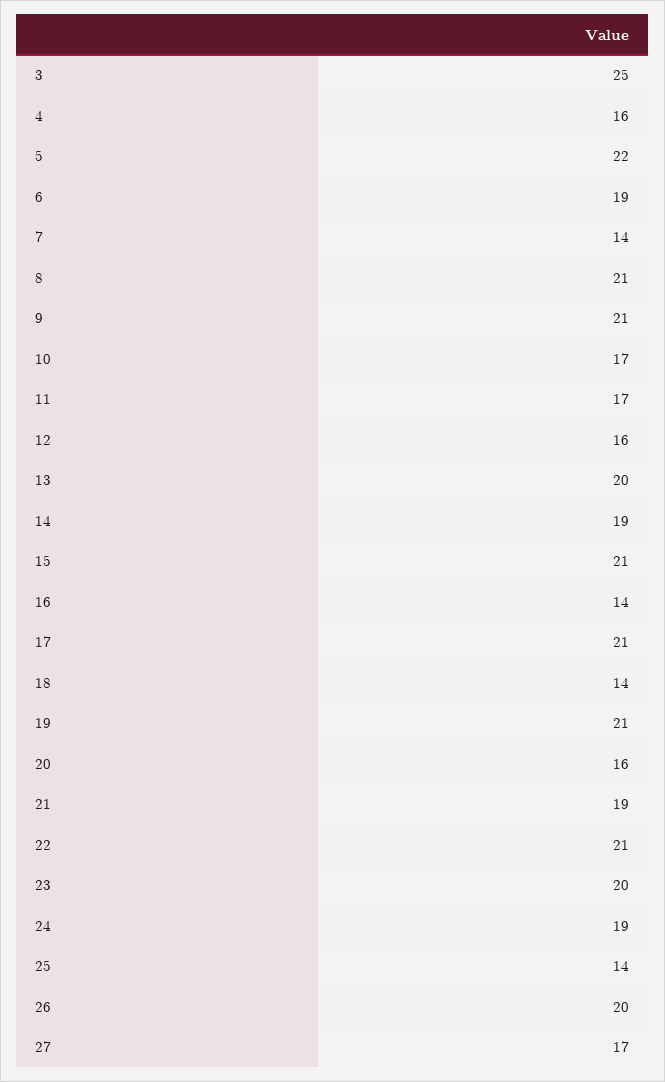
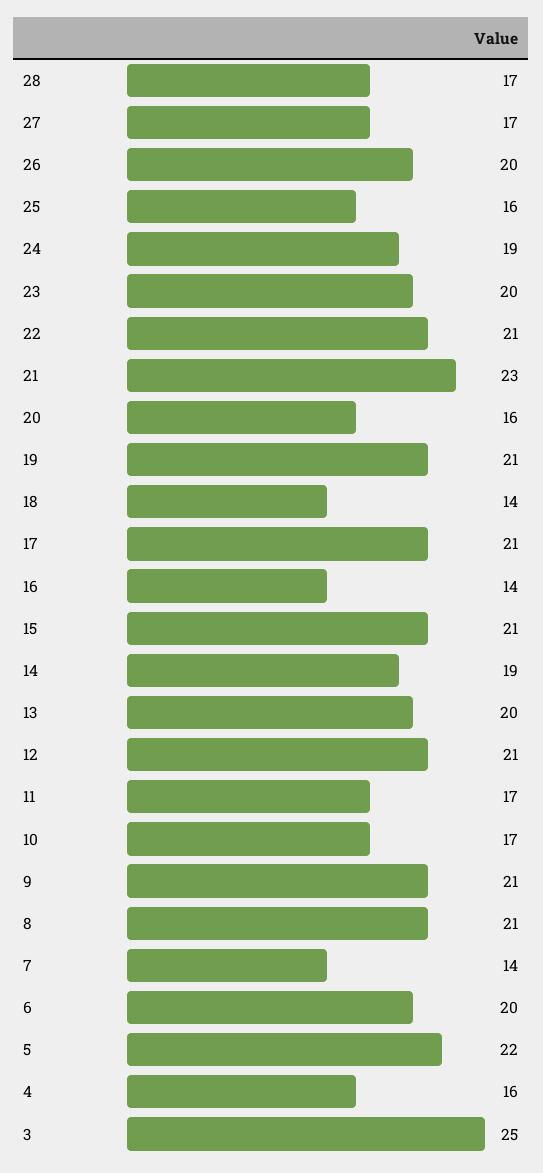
  {
    "3": 25,
    "4": 16,
    "5": 22,
-   "6": 19,
+   "6": 20,
    "7": 14,
    "8": 21,
    "9": 21,
    "10": 17,
    "11": 17,
-   "12": 16,
+   "12": 21,
    "13": 20,
    "14": 19,
    "15": 21,
    "16": 14,
    "17": 21,
    "18": 14,
    "19": 21,
    "20": 16,
-   "21": 19,
+   "21": 23,
    "22": 21,
    "23": 20,
    "24": 19,
-   "25": 14,
+   "25": 16,
    "26": 20,
-   "27": 17
+   "27": 17,
+   "28": 17
  }

